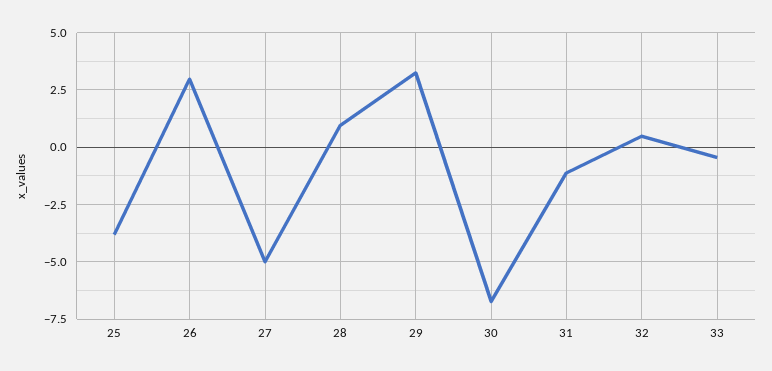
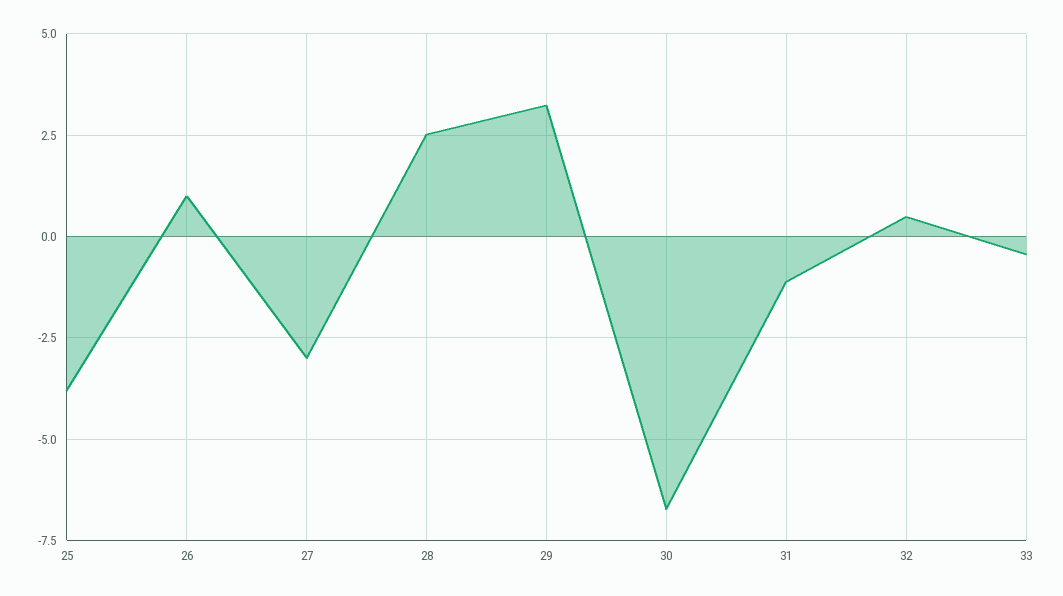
  {
    "25": -3.75,
-   "26": 3,
+   "26": 1,
-   "27": -5,
+   "27": -3,
-   "28": 1,
+   "28": 2.5,
    "29": 3.25,
    "30": -6.75,
    "31": -1,
    "32": 0.5,
    "33": -0.5
  }

